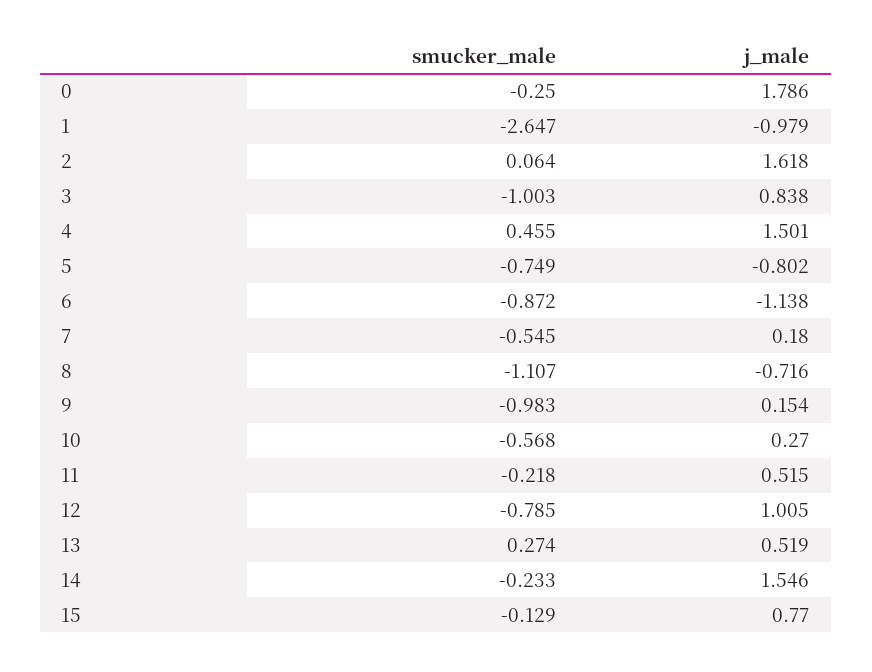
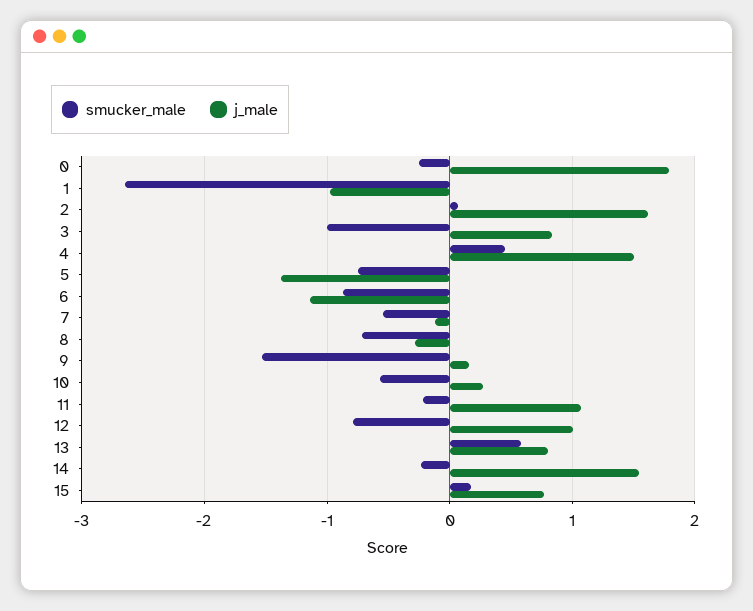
  {
    "smucker_male": {
      "0": -0.25,
      "1": -2.647,
      "2": 0.064,
      "3": -1.003,
      "4": 0.455,
      "5": -0.749,
      "6": -0.872,
      "7": -0.545,
-     "8": -1.107,
+     "8": -0.7,
-     "9": -0.983,
+     "9": -1.5,
      "10": -0.568,
      "11": -0.218,
      "12": -0.785,
-     "13": 0.274,
+     "13": 0.6,
      "14": -0.233,
-     "15": -0.129
+     "15": 0.2
    },
    "j_male": {
      "0": 1.786,
      "1": -0.979,
      "2": 1.618,
      "3": 0.838,
      "4": 1.501,
-     "5": -0.802,
+     "5": -1.4,
      "6": -1.138,
-     "7": 0.18,
+     "7": -0.1,
-     "8": -0.716,
+     "8": -0.3,
      "9": 0.154,
      "10": 0.27,
-     "11": 0.515,
+     "11": 1.1,
      "12": 1.005,
-     "13": 0.519,
+     "13": 0.8,
      "14": 1.546,
      "15": 0.77
    }
  }

